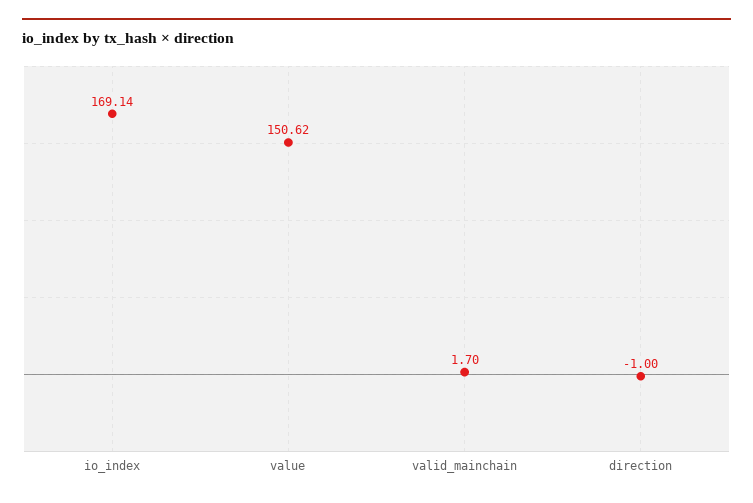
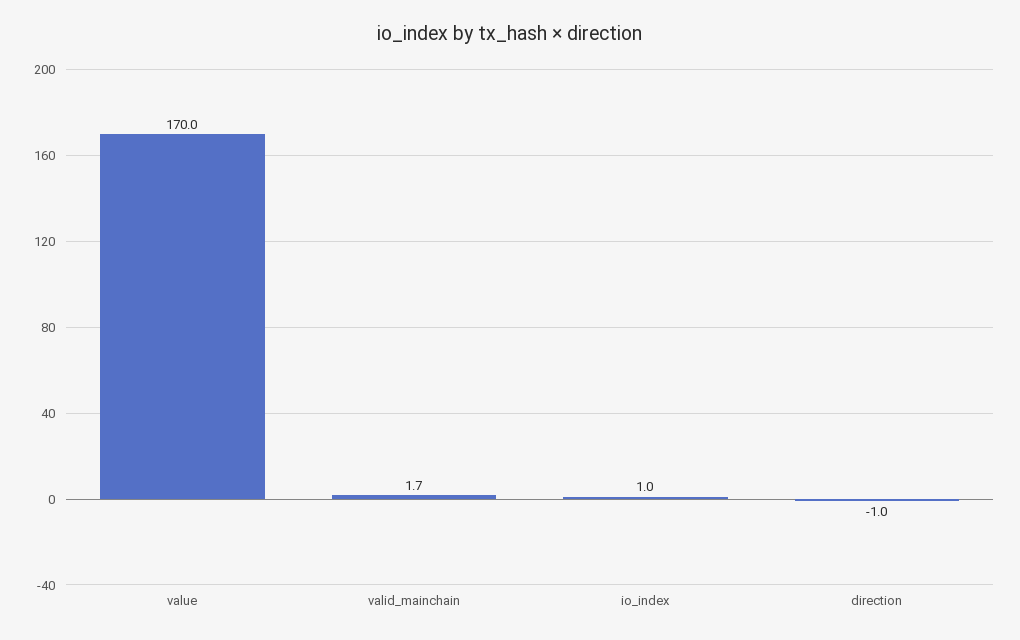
  {
-   "io_index": 169.14,
+   "io_index": 1,
-   "value": 150.62,
+   "value": 170,
    "valid_mainchain": 1.7,
    "direction": -1
  }

